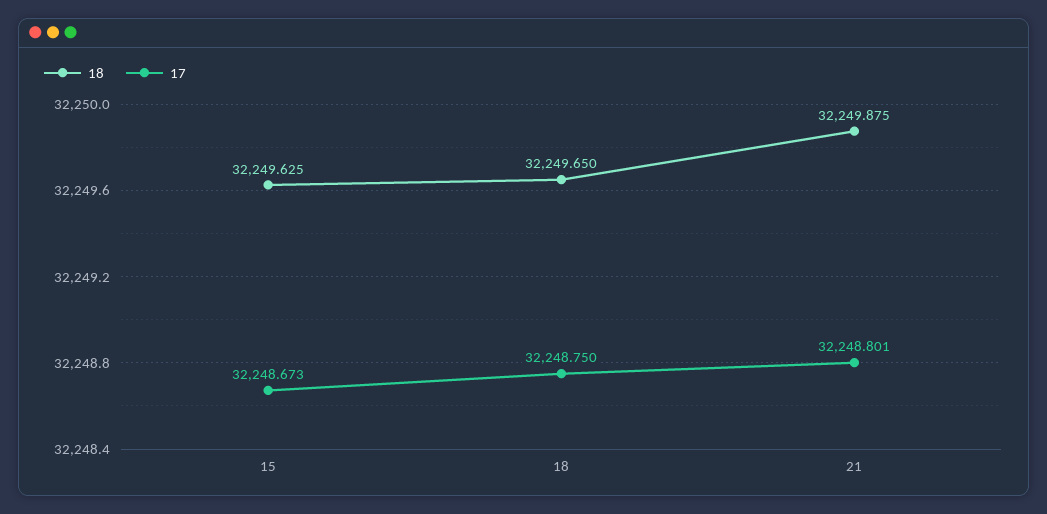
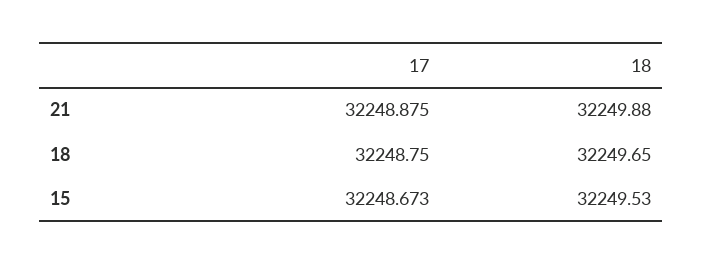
  {
    "18": {
-     "15": 32249.625,
+     "15": 32249.53,
      "18": 32249.65,
      "21": 32249.875
    },
    "17": {
      "15": 32248.673,
      "18": 32248.75,
-     "21": 32248.801
+     "21": 32248.875
    }
  }

